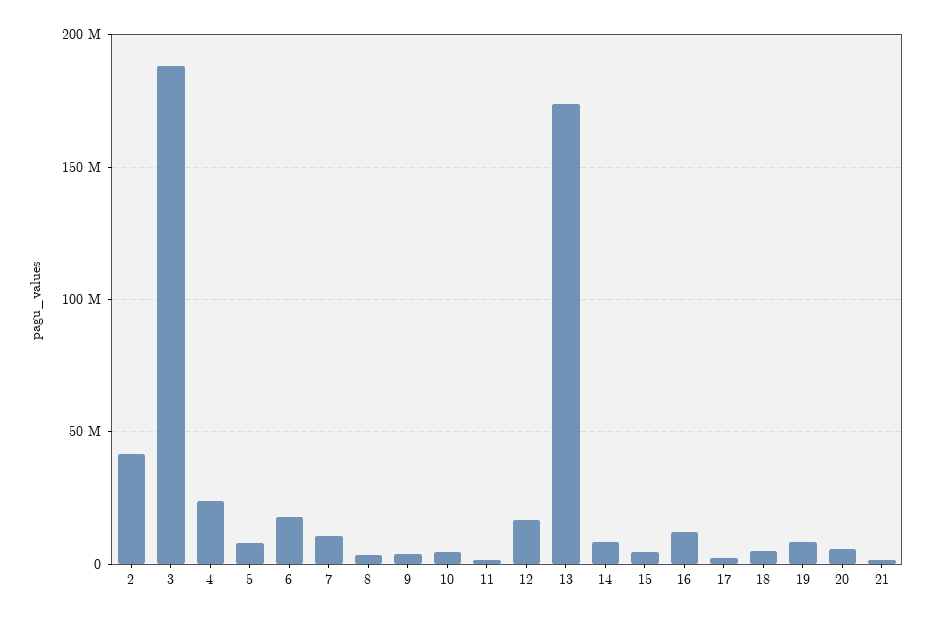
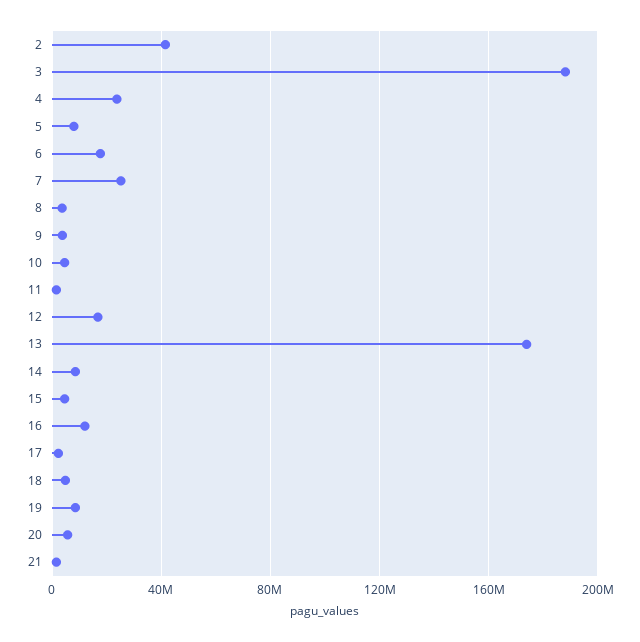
  {
    "2": 40000000,
    "3": 190000000,
    "4": 25000000,
    "5": 10000000,
    "6": 20000000,
-   "7": 10000000,
+   "7": 25000000,
    "8": 5000000,
    "9": 5000000,
    "10": 5000000,
    "11": 0,
    "12": 15000000,
    "13": 175000000,
    "14": 10000000,
    "15": 5000000,
    "16": 10000000,
    "17": 0,
    "18": 5000000,
    "19": 10000000,
    "20": 5000000,
    "21": 0
  }

